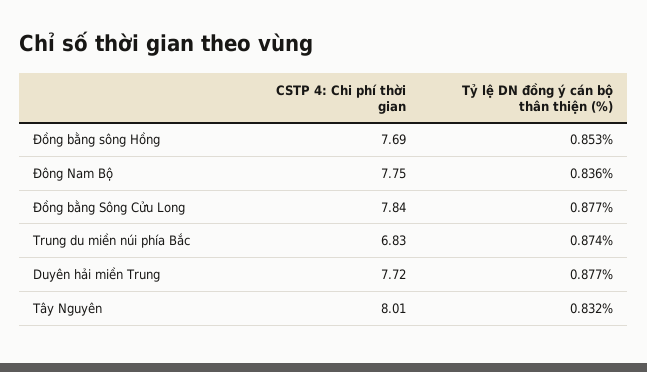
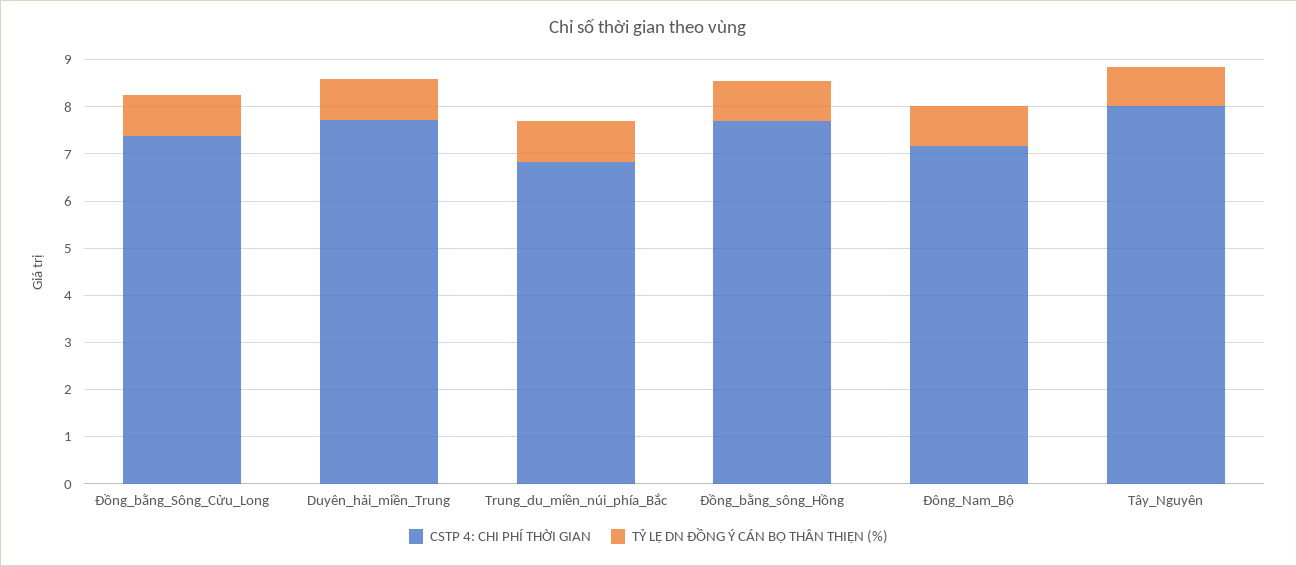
  {
    "CSTP 4: Chi phí thời gian": {
      "Đồng bằng sông Hồng": 7.69,
-     "Đông Nam Bộ": 7.75,
+     "Đông Nam Bộ": 7.2,
-     "Đồng bằng Sông Cửu Long": 7.84,
+     "Đồng bằng Sông Cửu Long": 7.4,
      "Trung du miền núi phía Bắc": 6.83,
      "Duyên hải miền Trung": 7.72,
      "Tây Nguyên": 8.01
    },
    "Tỷ lệ DN đồng ý cán bộ thân thiện (%)": {
      "Đồng bằng sông Hồng": 0.853,
      "Đông Nam Bộ": 0.836,
      "Đồng bằng Sông Cửu Long": 0.877,
      "Trung du miền núi phía Bắc": 0.874,
      "Duyên hải miền Trung": 0.877,
      "Tây Nguyên": 0.832
    }
  }

